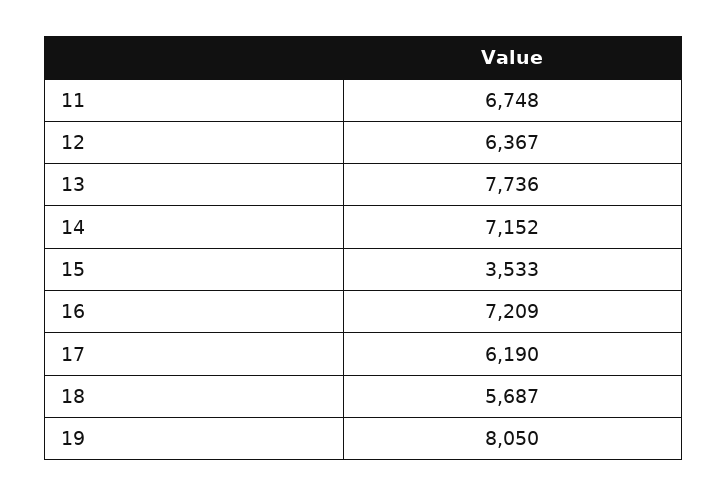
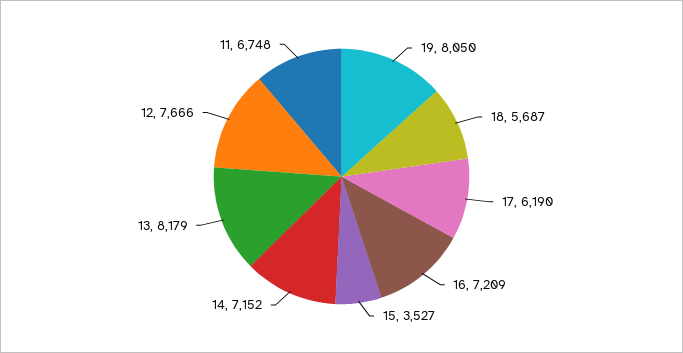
  {
    "11": 6748,
-   "12": 6367,
+   "12": 7666,
-   "13": 7736,
+   "13": 8179,
    "14": 7152,
-   "15": 3533,
+   "15": 3527,
    "16": 7209,
    "17": 6190,
    "18": 5687,
    "19": 8050
  }

